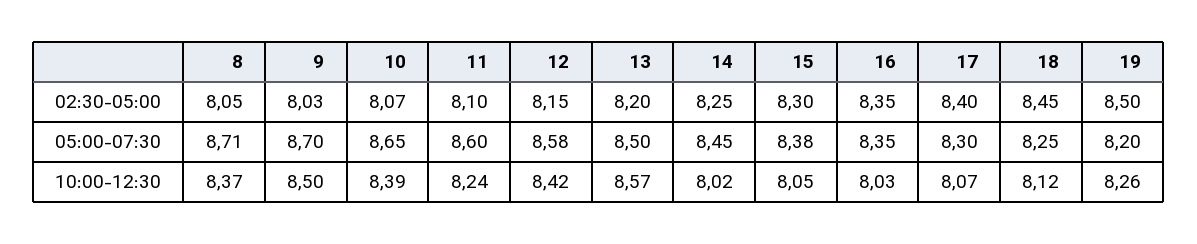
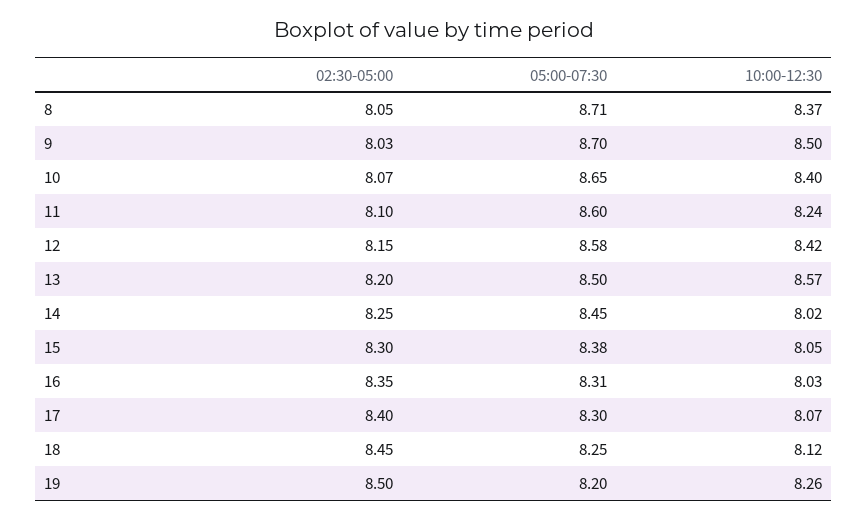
  {
    "8": {
      "02:30-05:00": 8.05,
      "05:00-07:30": 8.71,
      "10:00-12:30": 8.37
    },
    "9": {
      "02:30-05:00": 8.03,
      "05:00-07:30": 8.7,
      "10:00-12:30": 8.5
    },
    "10": {
      "02:30-05:00": 8.07,
      "05:00-07:30": 8.65,
-     "10:00-12:30": 8.39
+     "10:00-12:30": 8.4
    },
    "11": {
      "02:30-05:00": 8.1,
      "05:00-07:30": 8.6,
      "10:00-12:30": 8.24
    },
    "12": {
      "02:30-05:00": 8.15,
      "05:00-07:30": 8.58,
      "10:00-12:30": 8.42
    },
    "13": {
      "02:30-05:00": 8.2,
      "05:00-07:30": 8.5,
      "10:00-12:30": 8.57
    },
    "14": {
      "02:30-05:00": 8.25,
      "05:00-07:30": 8.45,
      "10:00-12:30": 8.02
    },
    "15": {
      "02:30-05:00": 8.3,
      "05:00-07:30": 8.38,
      "10:00-12:30": 8.05
    },
    "16": {
      "02:30-05:00": 8.35,
-     "05:00-07:30": 8.35,
+     "05:00-07:30": 8.31,
      "10:00-12:30": 8.03
    },
    "17": {
      "02:30-05:00": 8.4,
      "05:00-07:30": 8.3,
      "10:00-12:30": 8.07
    },
    "18": {
      "02:30-05:00": 8.45,
      "05:00-07:30": 8.25,
      "10:00-12:30": 8.12
    },
    "19": {
      "02:30-05:00": 8.5,
      "05:00-07:30": 8.2,
      "10:00-12:30": 8.26
    }
  }

